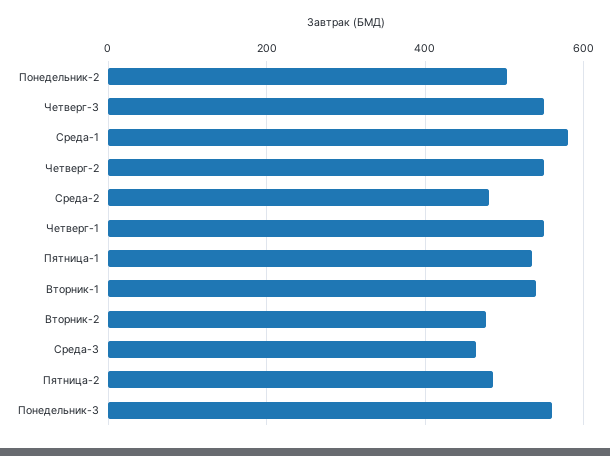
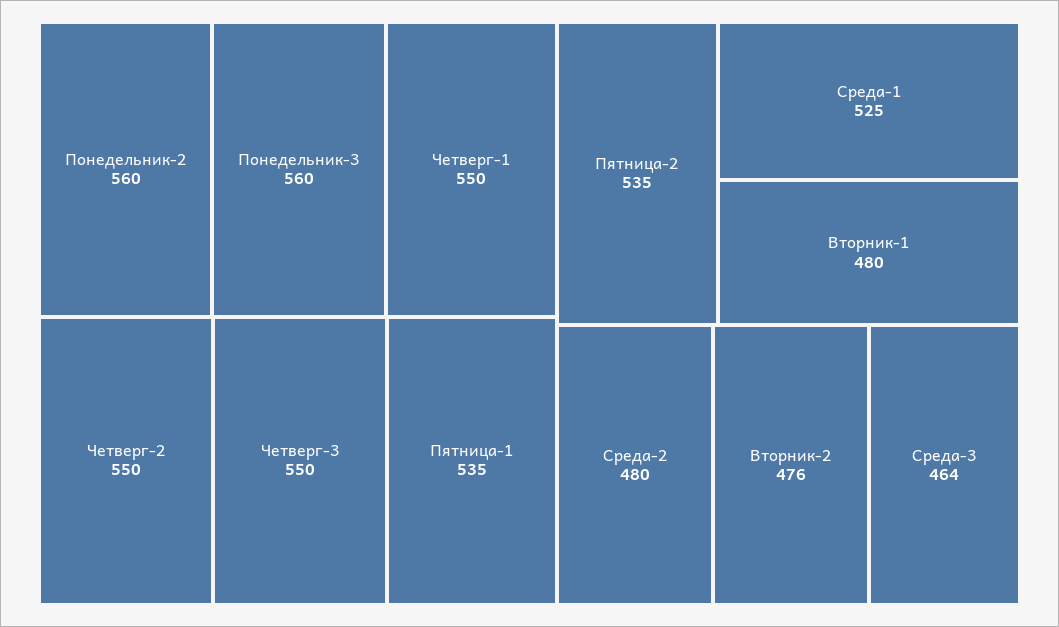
  {
-   "Понедельник-2": 500,
+   "Понедельник-2": 560,
    "Четверг-3": 550,
-   "Среда-1": 580,
+   "Среда-1": 525,
    "Четверг-2": 550,
    "Среда-2": 480,
    "Четверг-1": 550,
    "Пятница-1": 535,
-   "Вторник-1": 540,
+   "Вторник-1": 480,
    "Вторник-2": 476,
    "Среда-3": 464,
-   "Пятница-2": 480,
+   "Пятница-2": 535,
    "Понедельник-3": 560
  }

